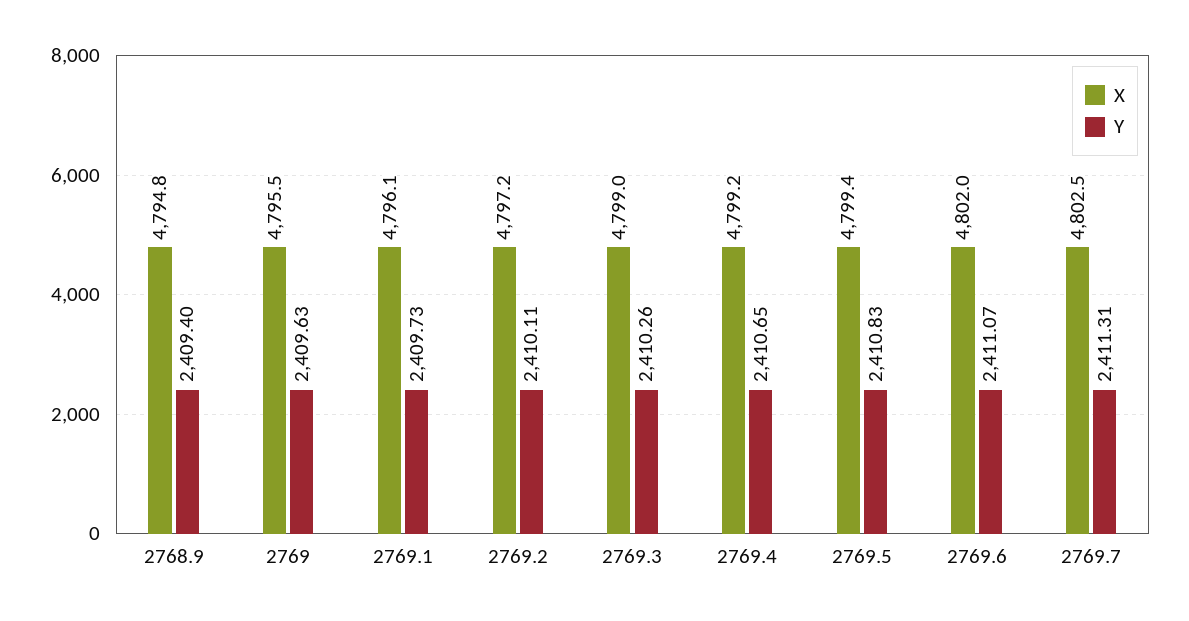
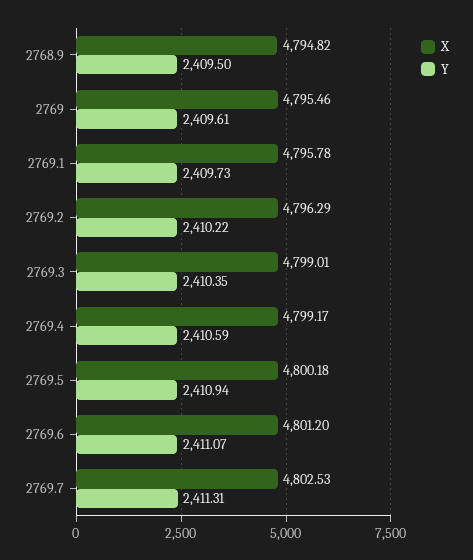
  {
    "X": {
      "2768.9": 4794.82,
      "2769": 4795.46,
-     "2769.1": 4796.1,
+     "2769.1": 4795.78,
-     "2769.2": 4797.2,
+     "2769.2": 4796.29,
      "2769.3": 4799.01,
      "2769.4": 4799.17,
-     "2769.5": 4799.4,
+     "2769.5": 4800.18,
-     "2769.6": 4802,
+     "2769.6": 4801.2,
      "2769.7": 4802.53
    },
    "Y": {
-     "2768.9": 2409.4,
+     "2768.9": 2409.5,
-     "2769": 2409.63,
+     "2769": 2409.61,
      "2769.1": 2409.73,
-     "2769.2": 2410.11,
+     "2769.2": 2410.22,
-     "2769.3": 2410.26,
+     "2769.3": 2410.35,
-     "2769.4": 2410.65,
+     "2769.4": 2410.59,
-     "2769.5": 2410.83,
+     "2769.5": 2410.94,
      "2769.6": 2411.07,
      "2769.7": 2411.31
    }
  }

